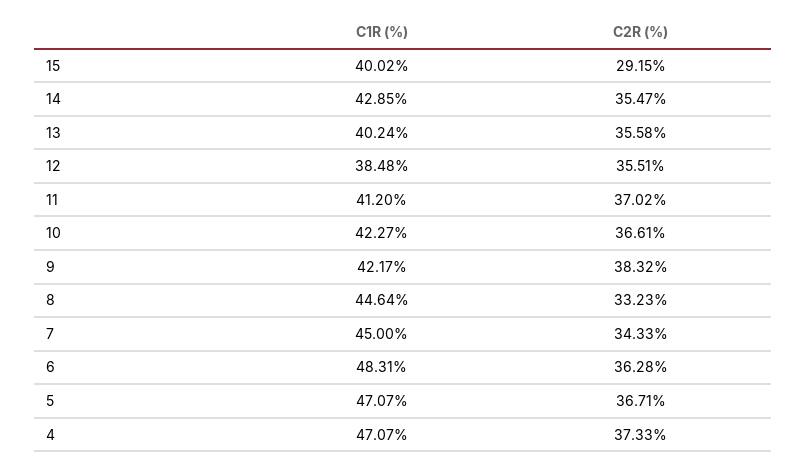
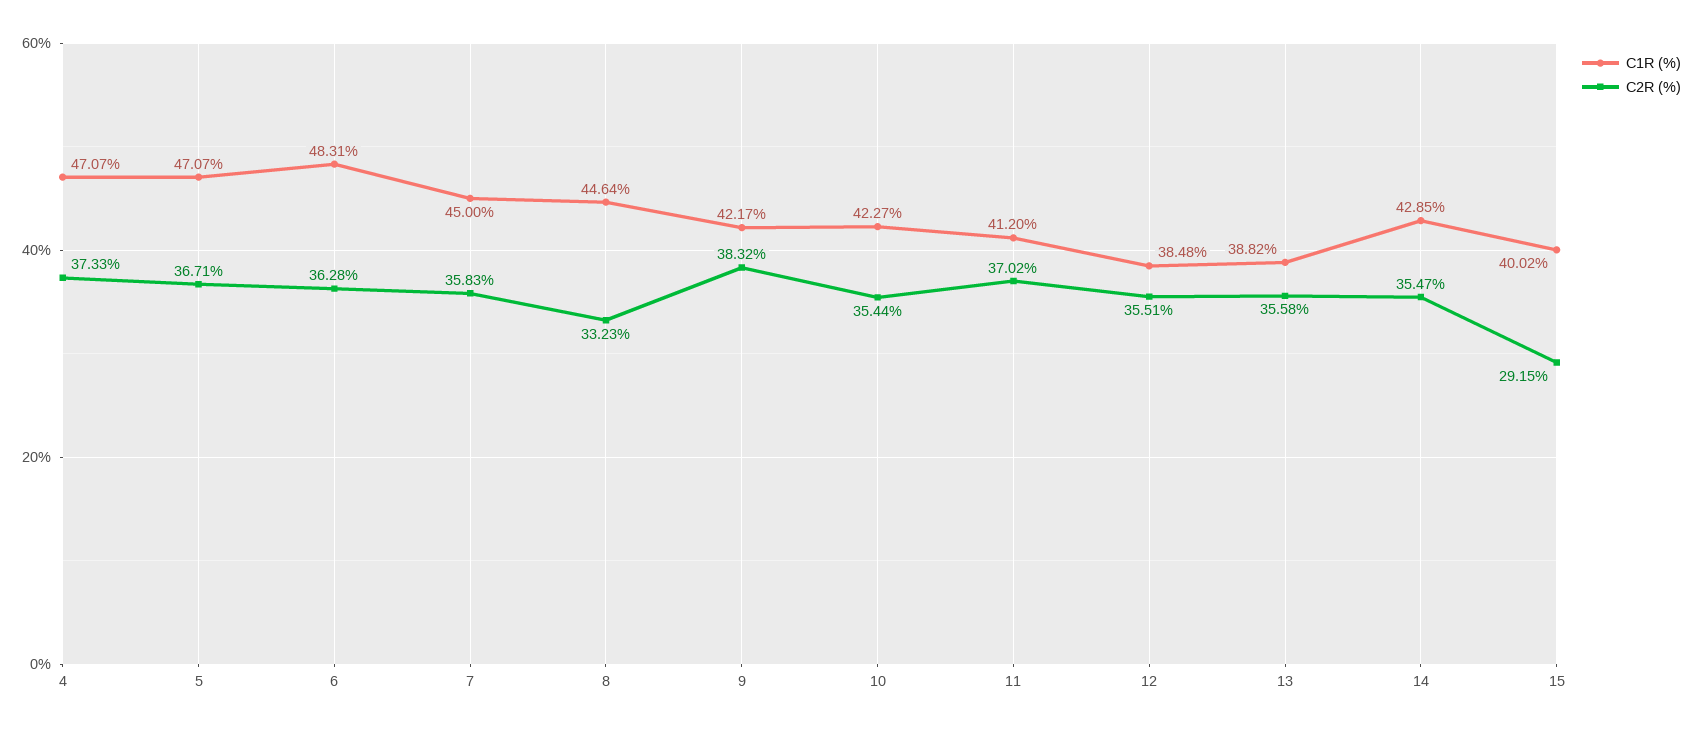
  {
    "C1R (%)": {
      "15": 40.02,
      "14": 42.85,
-     "13": 40.24,
+     "13": 38.82,
      "12": 38.48,
      "11": 41.2,
      "10": 42.27,
      "9": 42.17,
      "8": 44.64,
      "7": 45,
      "6": 48.31,
      "5": 47.07,
      "4": 47.07
    },
    "C2R (%)": {
      "15": 29.15,
      "14": 35.47,
      "13": 35.58,
      "12": 35.51,
      "11": 37.02,
-     "10": 36.61,
+     "10": 35.44,
      "9": 38.32,
      "8": 33.23,
-     "7": 34.33,
+     "7": 35.83,
      "6": 36.28,
      "5": 36.71,
      "4": 37.33
    }
  }

